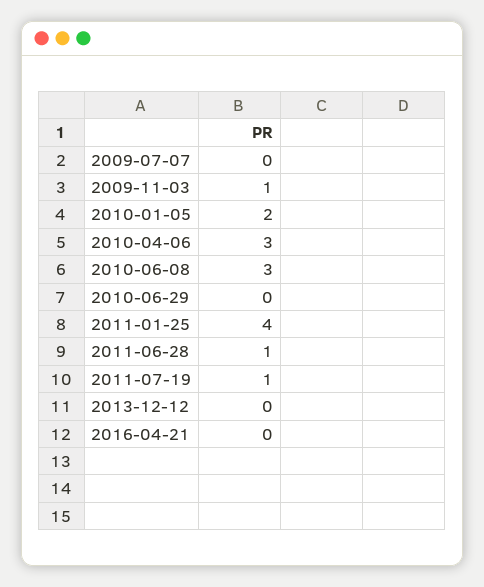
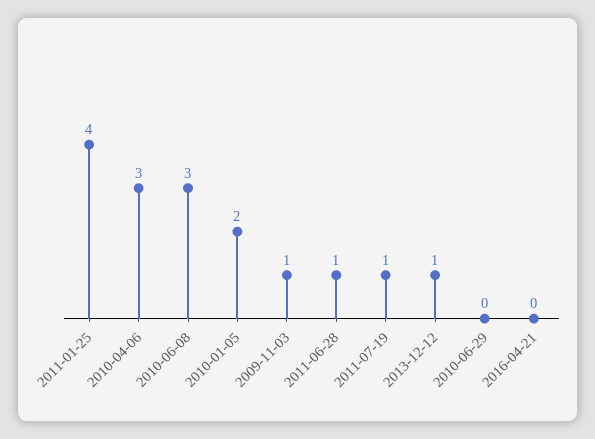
  {
-   "2009-07-07": 0,
    "2009-11-03": 1,
    "2010-01-05": 2,
    "2010-04-06": 3,
    "2010-06-08": 3,
    "2010-06-29": 0,
    "2011-01-25": 4,
    "2011-06-28": 1,
    "2011-07-19": 1,
-   "2013-12-12": 0,
+   "2013-12-12": 1,
    "2016-04-21": 0
  }

